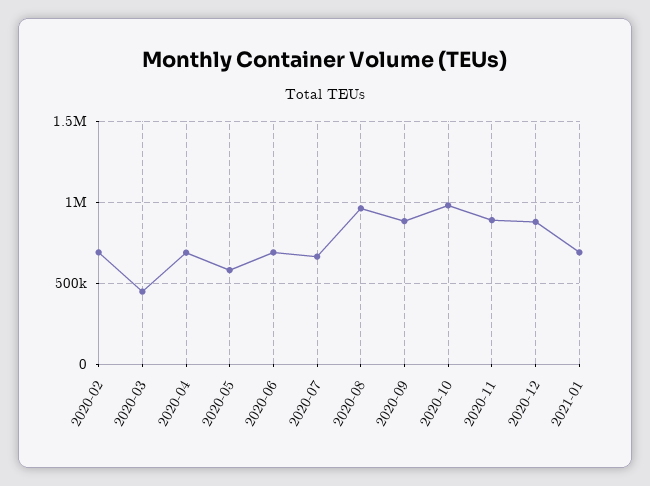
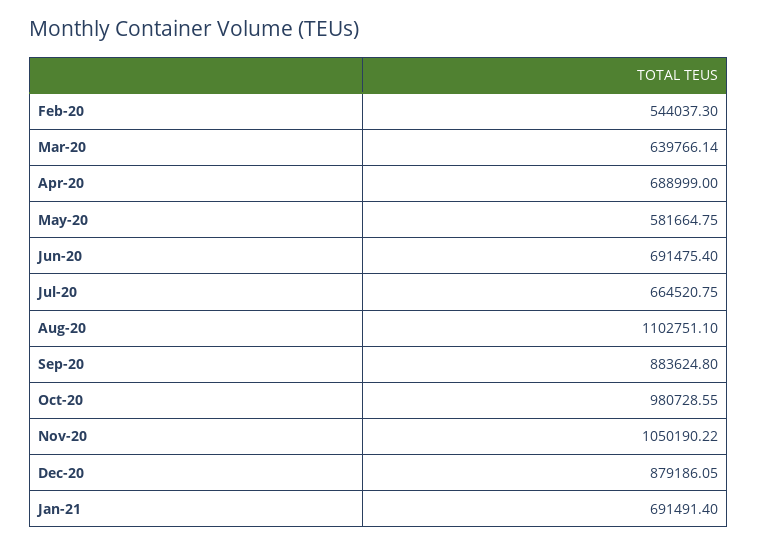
  {
-   "2020-02": 700000,
+   "2020-02": 544037.3,
-   "2020-03": 450000,
+   "2020-03": 639766.14,
    "2020-04": 688999,
    "2020-05": 581664.75,
    "2020-06": 691475.4,
    "2020-07": 664520.75,
-   "2020-08": 950000,
+   "2020-08": 1102751.1,
    "2020-09": 883624.8,
    "2020-10": 980728.55,
-   "2020-11": 900000,
+   "2020-11": 1050190.22,
    "2020-12": 879186.05,
    "2021-01": 691491.4
  }

